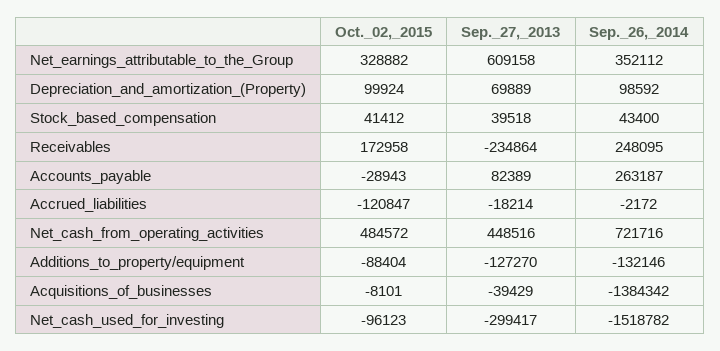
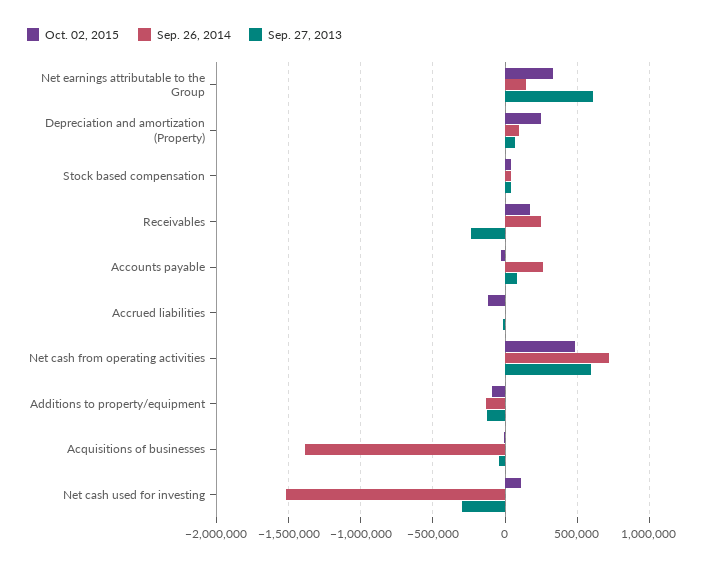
  {
    "Oct._02,_2015": {
      "Net_earnings_attributable_to_the_Group": 328882,
-     "Depreciation_and_amortization_(Property)": 99924,
+     "Depreciation_and_amortization_(Property)": 250000,
      "Stock_based_compensation": 41412,
      "Receivables": 172958,
      "Accounts_payable": -28943,
      "Accrued_liabilities": -120847,
      "Net_cash_from_operating_activities": 484572,
      "Additions_to_property/equipment": -88404,
      "Acquisitions_of_businesses": -8101,
-     "Net_cash_used_for_investing": -96123
+     "Net_cash_used_for_investing": 100000
    },
    "Sep._27,_2013": {
      "Net_earnings_attributable_to_the_Group": 609158,
      "Depreciation_and_amortization_(Property)": 69889,
      "Stock_based_compensation": 39518,
      "Receivables": -234864,
      "Accounts_payable": 82389,
      "Accrued_liabilities": -18214,
-     "Net_cash_from_operating_activities": 448516,
+     "Net_cash_from_operating_activities": 600000,
      "Additions_to_property/equipment": -127270,
      "Acquisitions_of_businesses": -39429,
      "Net_cash_used_for_investing": -299417
    },
    "Sep._26,_2014": {
-     "Net_earnings_attributable_to_the_Group": 352112,
+     "Net_earnings_attributable_to_the_Group": 150000,
      "Depreciation_and_amortization_(Property)": 98592,
      "Stock_based_compensation": 43400,
      "Receivables": 248095,
      "Accounts_payable": 263187,
      "Accrued_liabilities": -2172,
      "Net_cash_from_operating_activities": 721716,
      "Additions_to_property/equipment": -132146,
      "Acquisitions_of_businesses": -1384342,
      "Net_cash_used_for_investing": -1518782
    }
  }

